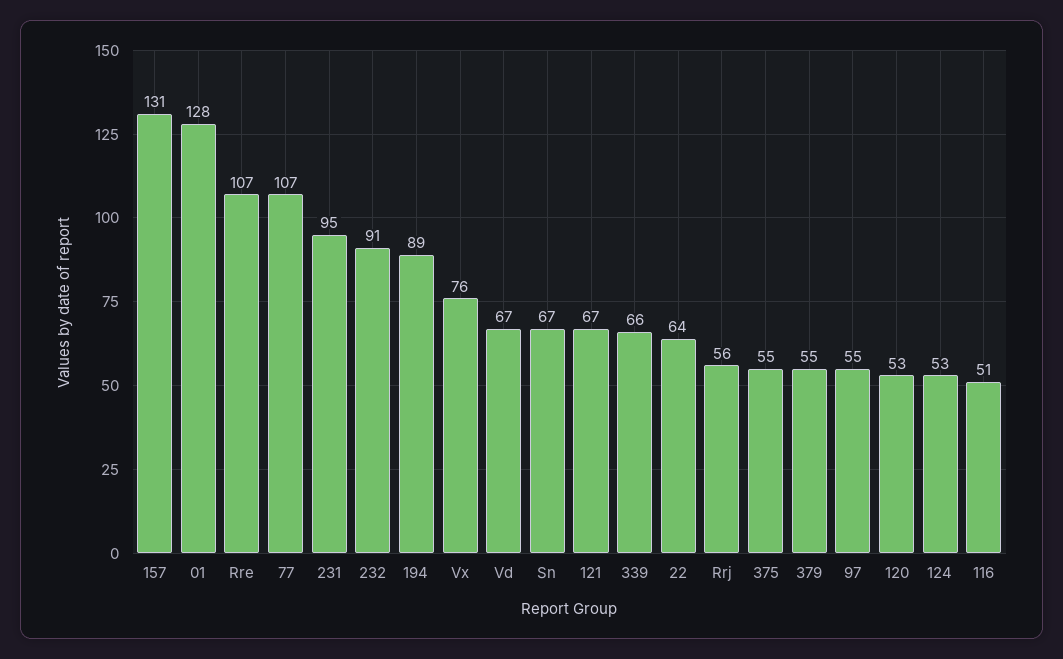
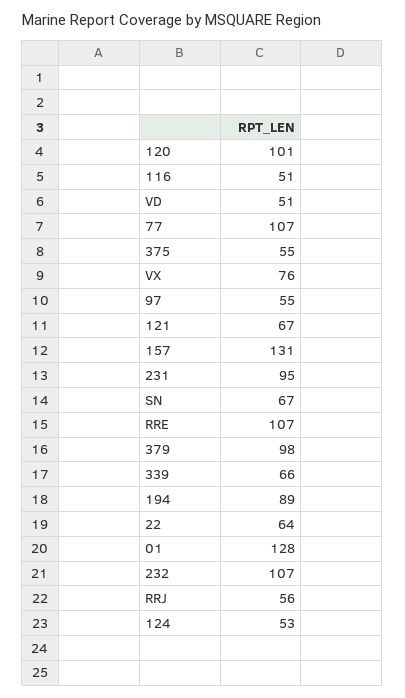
  {
    "157": 131,
    "01": 128,
    "Rre": 107,
    "77": 107,
    "231": 95,
-   "232": 91,
+   "232": 107,
    "194": 89,
    "Vx": 76,
-   "Vd": 67,
+   "Vd": 51,
    "Sn": 67,
    "121": 67,
    "339": 66,
    "22": 64,
    "Rrj": 56,
    "375": 55,
-   "379": 55,
+   "379": 98,
    "97": 55,
-   "120": 53,
+   "120": 101,
    "124": 53,
    "116": 51
  }

